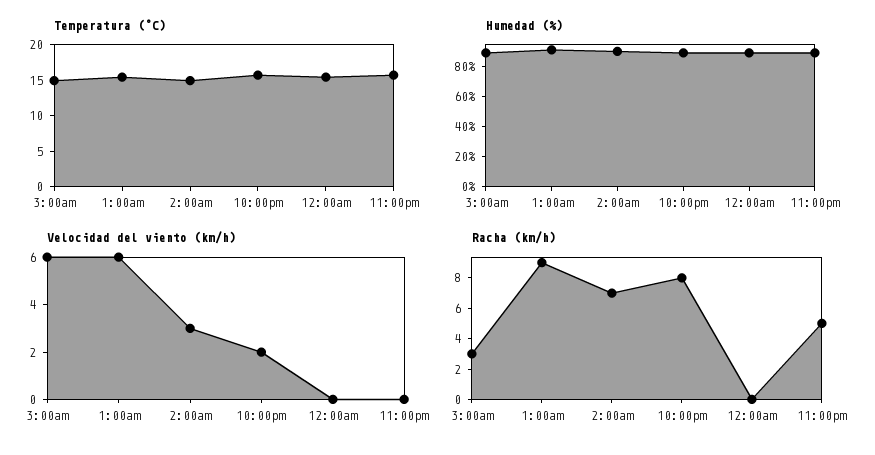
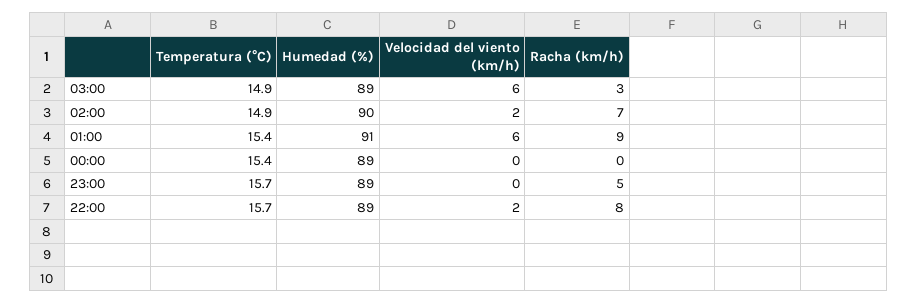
  {
    "Temperatura (°C)": {
      "3:00am": 14.9,
      "1:00am": 15.4,
      "2:00am": 14.9,
      "10:00pm": 15.7,
      "12:00am": 15.4,
      "11:00pm": 15.7
    },
    "Humedad (%)": {
      "3:00am": 89,
      "1:00am": 91,
      "2:00am": 90,
      "10:00pm": 89,
      "12:00am": 89,
      "11:00pm": 89
    },
    "Velocidad del viento (km/h)": {
      "3:00am": 6,
      "1:00am": 6,
-     "2:00am": 3,
+     "2:00am": 2,
      "10:00pm": 2,
      "12:00am": 0,
      "11:00pm": 0
    },
    "Racha (km/h)": {
      "3:00am": 3,
      "1:00am": 9,
      "2:00am": 7,
      "10:00pm": 8,
      "12:00am": 0,
      "11:00pm": 5
    }
  }

